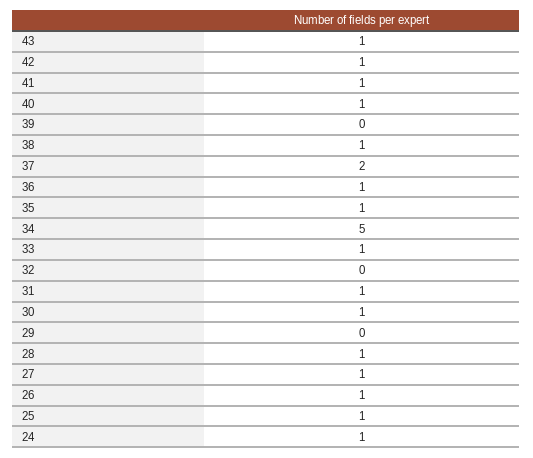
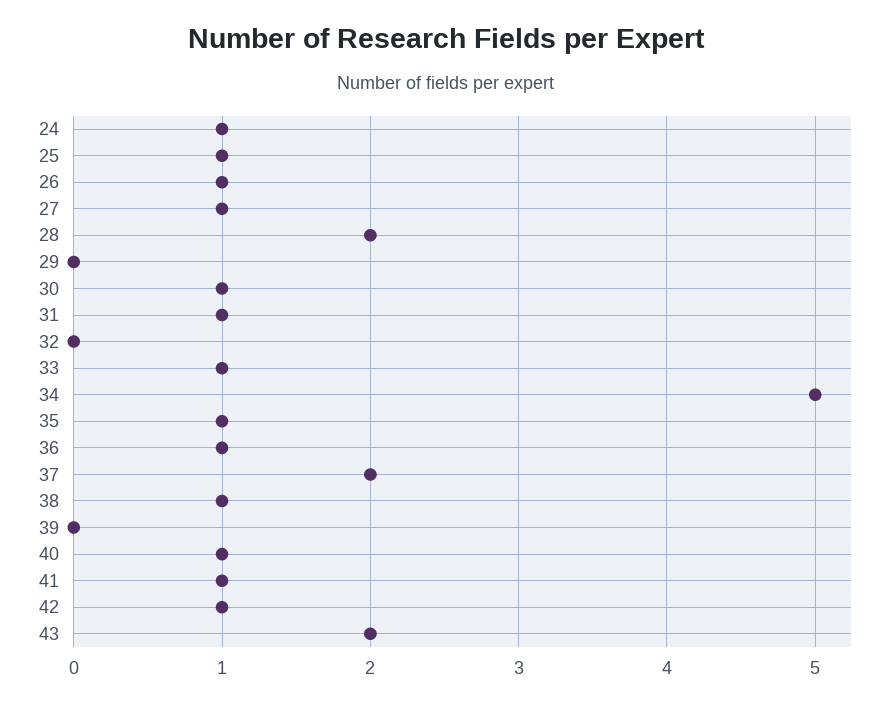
  {
-   "43": 1,
+   "43": 2,
    "42": 1,
    "41": 1,
    "40": 1,
    "39": 0,
    "38": 1,
    "37": 2,
    "36": 1,
    "35": 1,
    "34": 5,
    "33": 1,
    "32": 0,
    "31": 1,
    "30": 1,
    "29": 0,
-   "28": 1,
+   "28": 2,
    "27": 1,
    "26": 1,
    "25": 1,
    "24": 1
  }

